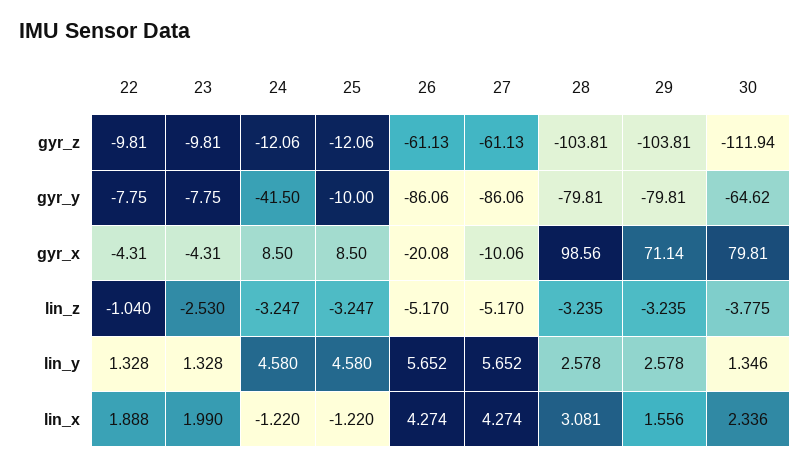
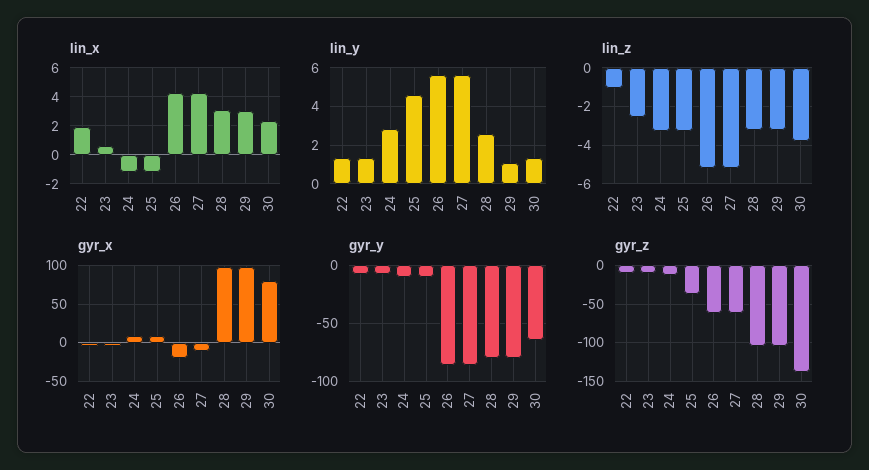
  {
    "gyr_z": {
      "22": -9.81,
      "23": -9.81,
      "24": -12.06,
-     "25": -12.06,
+     "25": -40,
      "26": -61.13,
      "27": -61.13,
      "28": -103.81,
      "29": -103.81,
-     "30": -111.94
+     "30": -140
    },
    "gyr_y": {
      "22": -7.75,
      "23": -7.75,
-     "24": -41.5,
+     "24": -10,
      "25": -10,
      "26": -86.06,
      "27": -86.06,
      "28": -79.81,
      "29": -79.81,
      "30": -64.62
    },
    "gyr_x": {
      "22": -4.31,
      "23": -4.31,
      "24": 8.5,
      "25": 8.5,
      "26": -20.08,
      "27": -10.06,
      "28": 98.56,
-     "29": 71.14,
+     "29": 100,
      "30": 79.81
    },
    "lin_z": {
      "22": -1.04,
      "23": -2.53,
      "24": -3.247,
      "25": -3.247,
      "26": -5.17,
      "27": -5.17,
      "28": -3.235,
      "29": -3.235,
      "30": -3.775
    },
    "lin_y": {
      "22": 1.328,
      "23": 1.328,
-     "24": 4.58,
+     "24": 3,
      "25": 4.58,
      "26": 5.652,
      "27": 5.652,
      "28": 2.578,
-     "29": 2.578,
+     "29": 1,
      "30": 1.346
    },
    "lin_x": {
      "22": 1.888,
-     "23": 1.99,
+     "23": 0.5,
      "24": -1.22,
      "25": -1.22,
      "26": 4.274,
      "27": 4.274,
      "28": 3.081,
-     "29": 1.556,
+     "29": 3,
      "30": 2.336
    }
  }

